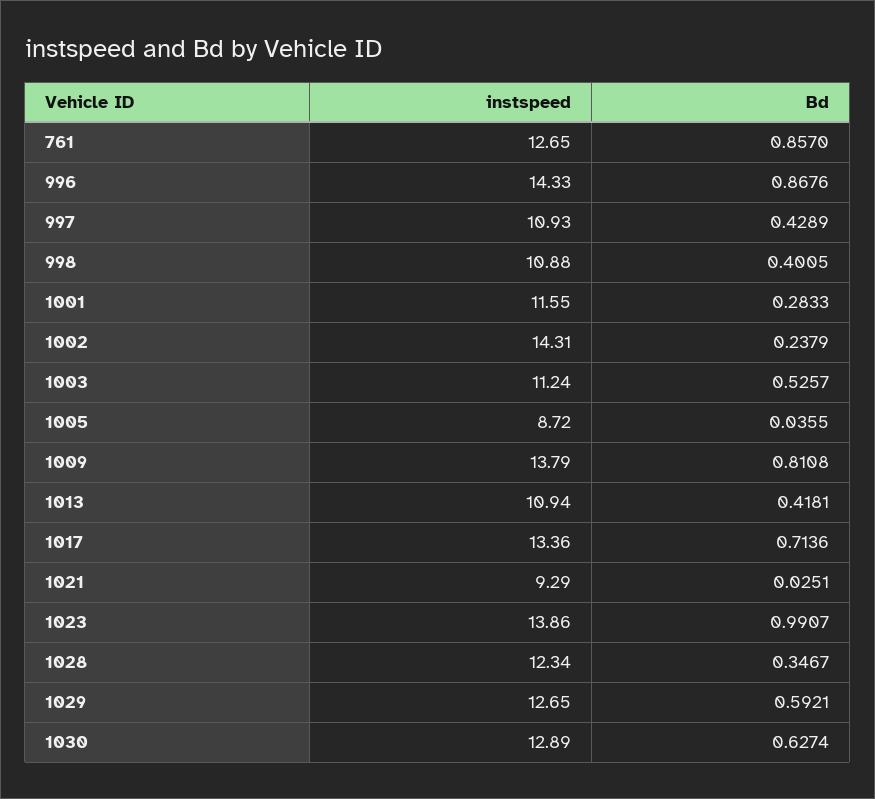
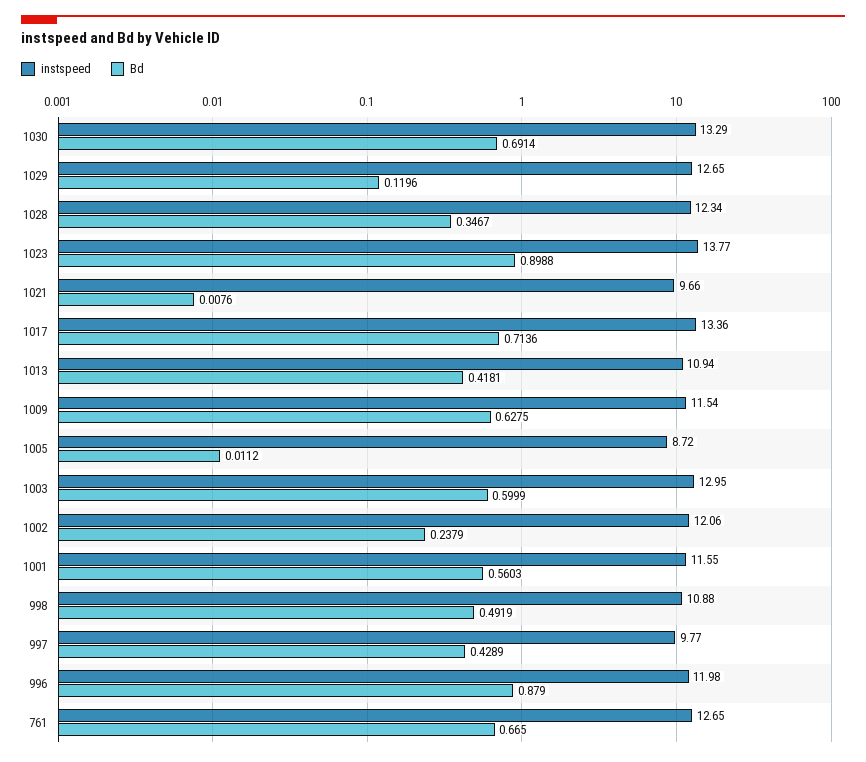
  {
    "instspeed": {
      "761": 12.65,
-     "996": 14.33,
+     "996": 11.98,
-     "997": 10.93,
+     "997": 9.77,
      "998": 10.88,
      "1001": 11.55,
-     "1002": 14.31,
+     "1002": 12.06,
-     "1003": 11.24,
+     "1003": 12.95,
      "1005": 8.72,
-     "1009": 13.79,
+     "1009": 11.54,
      "1013": 10.94,
      "1017": 13.36,
-     "1021": 9.29,
+     "1021": 9.66,
-     "1023": 13.86,
+     "1023": 13.77,
      "1028": 12.34,
      "1029": 12.65,
-     "1030": 12.89
+     "1030": 13.29
    },
    "Bd": {
-     "761": 0.857,
+     "761": 0.665,
-     "996": 0.8676,
+     "996": 0.879,
      "997": 0.4289,
-     "998": 0.4005,
+     "998": 0.4919,
-     "1001": 0.2833,
+     "1001": 0.5603,
      "1002": 0.2379,
-     "1003": 0.5257,
+     "1003": 0.5999,
-     "1005": 0.0355,
+     "1005": 0.0112,
-     "1009": 0.8108,
+     "1009": 0.6275,
      "1013": 0.4181,
      "1017": 0.7136,
-     "1021": 0.0251,
+     "1021": 0.0076,
-     "1023": 0.9907,
+     "1023": 0.8988,
      "1028": 0.3467,
-     "1029": 0.5921,
+     "1029": 0.1196,
-     "1030": 0.6274
+     "1030": 0.6914
    }
  }

